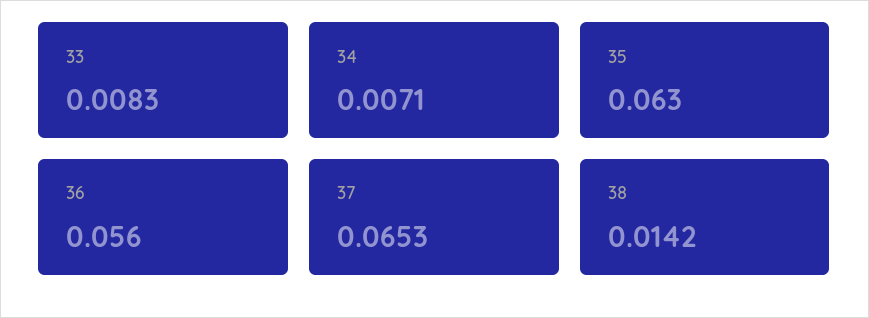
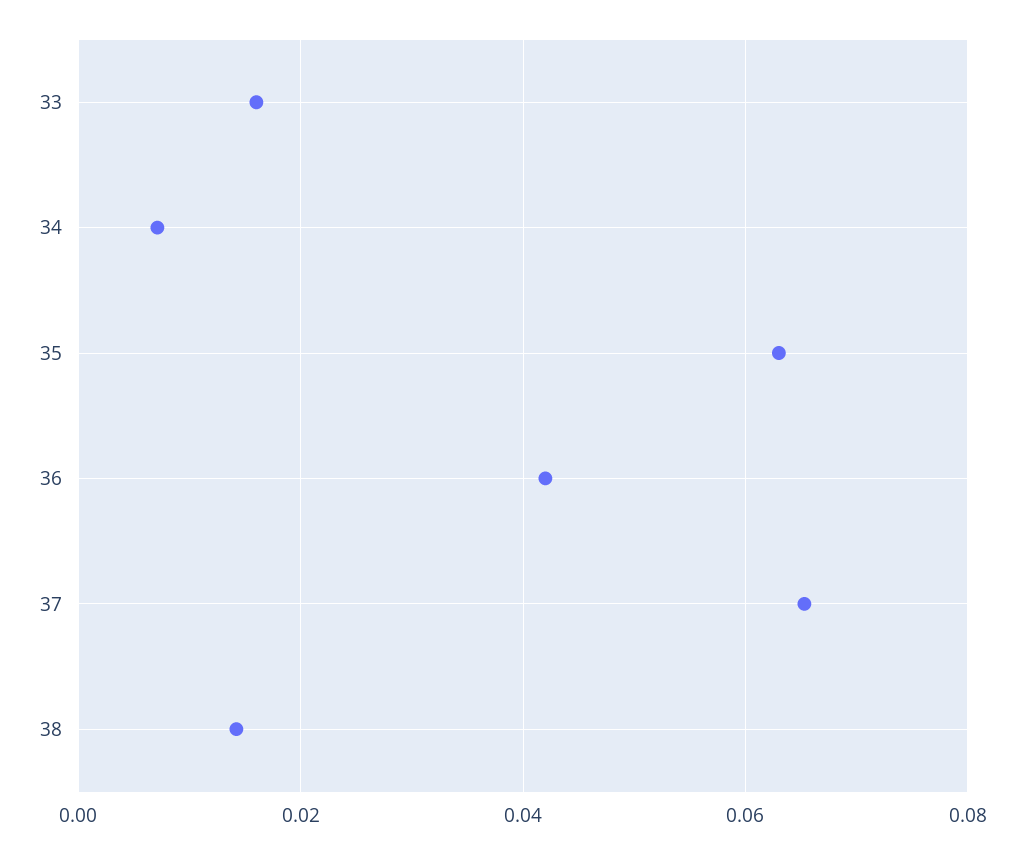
  {
-   "33": 0.0083,
+   "33": 0.016,
    "34": 0.0071,
    "35": 0.063,
-   "36": 0.056,
+   "36": 0.042,
    "37": 0.0653,
    "38": 0.0142
  }

